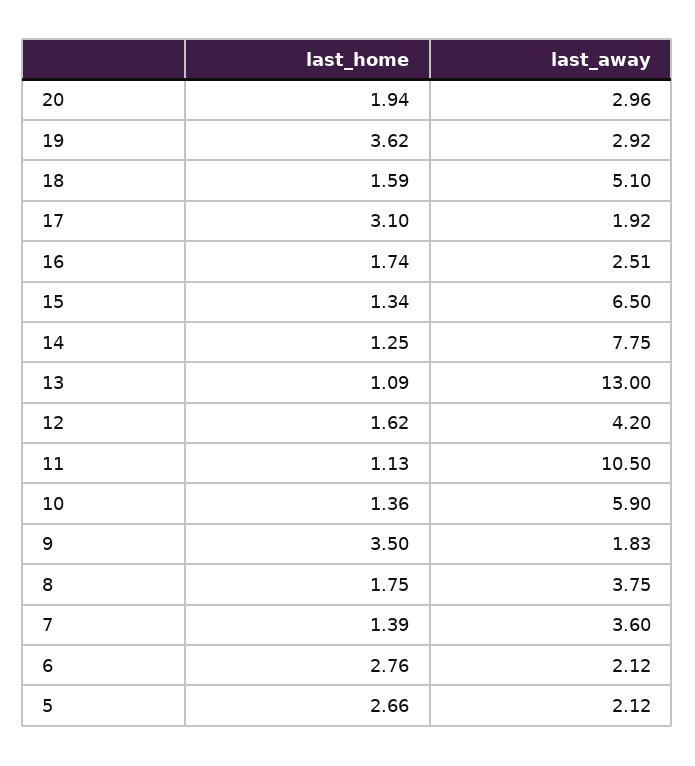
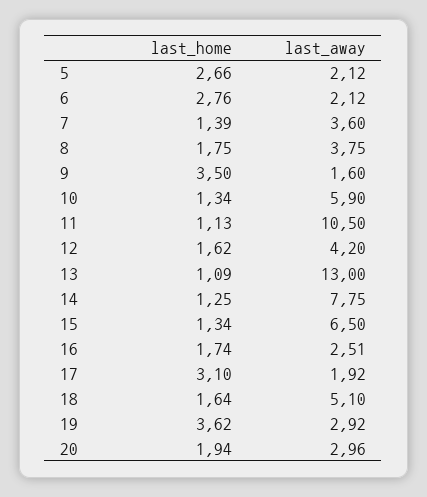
  {
    "last_home": {
      "20": 1.94,
      "19": 3.62,
-     "18": 1.59,
+     "18": 1.64,
      "17": 3.1,
      "16": 1.74,
      "15": 1.34,
      "14": 1.25,
      "13": 1.09,
      "12": 1.62,
      "11": 1.13,
-     "10": 1.36,
+     "10": 1.34,
      "9": 3.5,
      "8": 1.75,
      "7": 1.39,
      "6": 2.76,
      "5": 2.66
    },
    "last_away": {
      "20": 2.96,
      "19": 2.92,
      "18": 5.1,
      "17": 1.92,
      "16": 2.51,
      "15": 6.5,
      "14": 7.75,
      "13": 13,
      "12": 4.2,
      "11": 10.5,
      "10": 5.9,
-     "9": 1.83,
+     "9": 1.6,
      "8": 3.75,
      "7": 3.6,
      "6": 2.12,
      "5": 2.12
    }
  }

